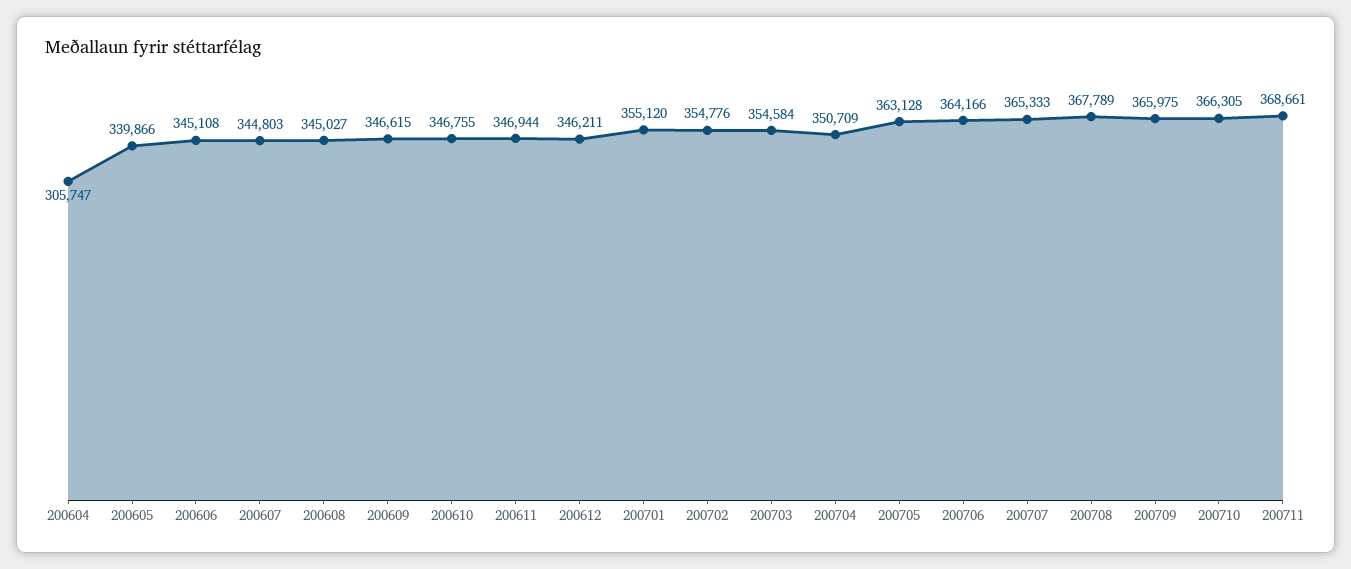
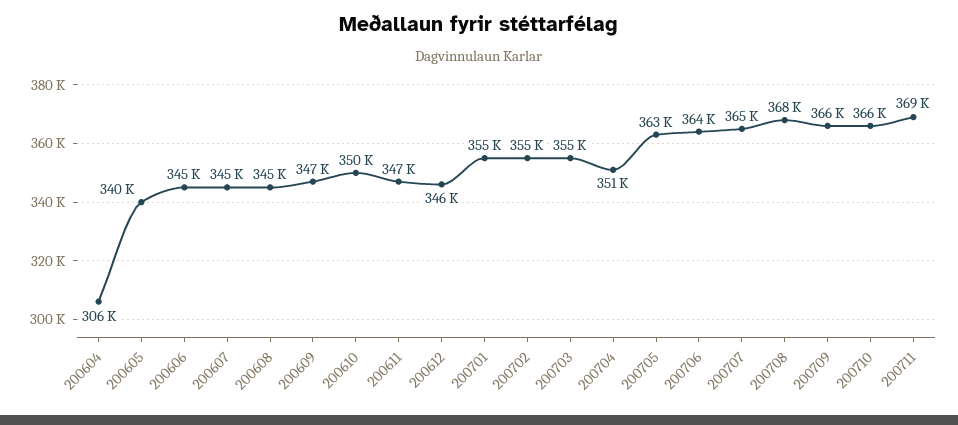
  {
    "200604": 305747,
    "200605": 339866,
    "200606": 345108,
    "200607": 344803,
    "200608": 345027,
    "200609": 346615,
-   "200610": 346755,
+   "200610": 350000,
    "200611": 346944,
    "200612": 346211,
    "200701": 355120,
    "200702": 354776,
    "200703": 354584,
    "200704": 350709,
    "200705": 363128,
    "200706": 364166,
    "200707": 365333,
    "200708": 367789,
    "200709": 365975,
    "200710": 366305,
    "200711": 368661
  }

